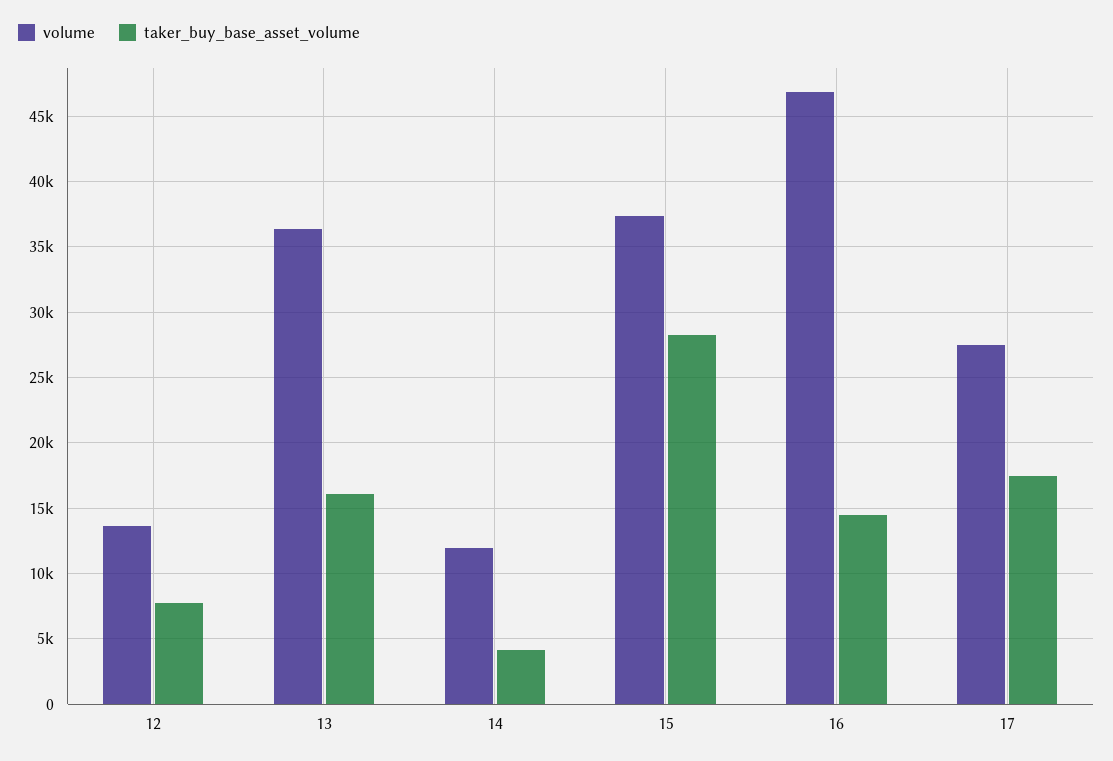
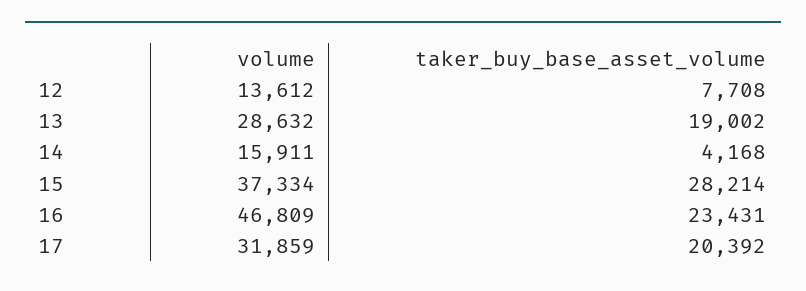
  {
    "volume": {
      "12": 13612,
-     "13": 36500,
+     "13": 28632,
-     "14": 12000,
+     "14": 15911,
      "15": 37334,
      "16": 46809,
-     "17": 27500
+     "17": 31859
    },
    "taker_buy_base_asset_volume": {
      "12": 7708,
-     "13": 16000,
+     "13": 19002,
      "14": 4168,
      "15": 28214,
-     "16": 14500,
+     "16": 23431,
-     "17": 17500
+     "17": 20392
    }
  }

